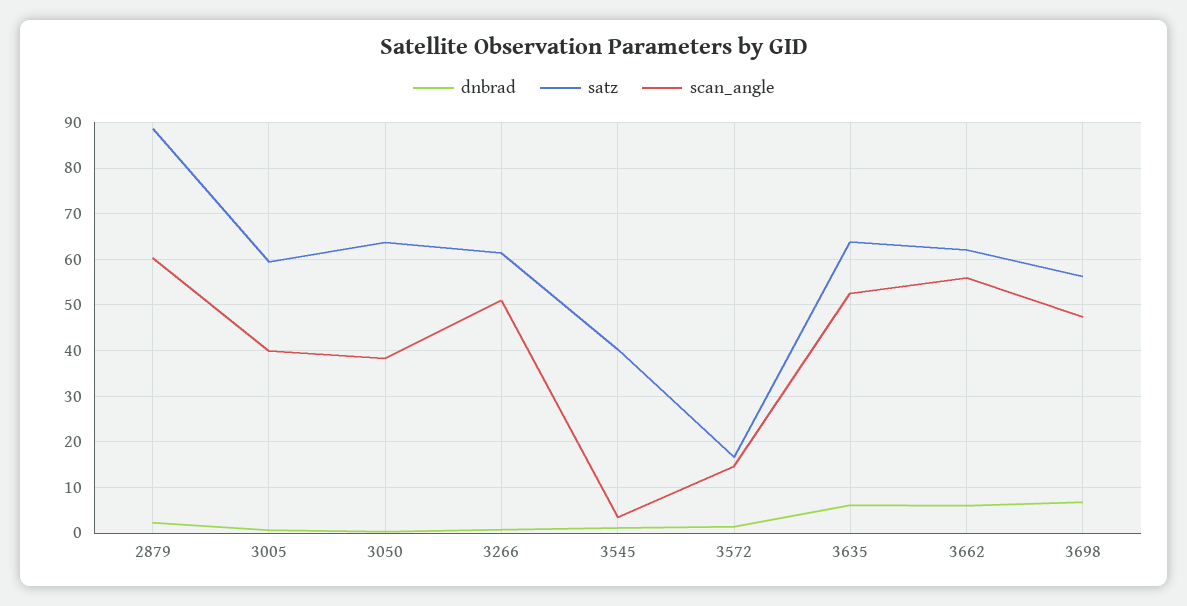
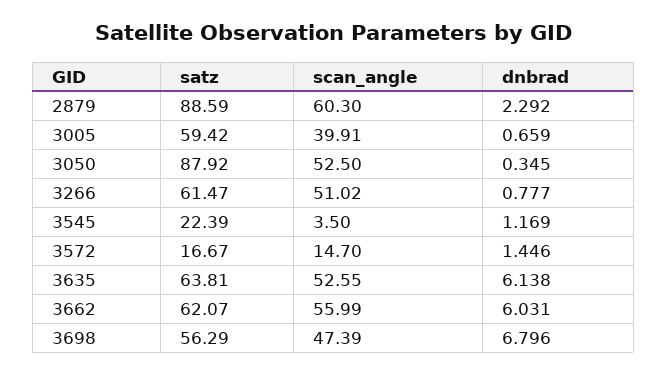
  {
    "dnbrad": {
      "2879": 2.292,
      "3005": 0.659,
      "3050": 0.345,
      "3266": 0.777,
      "3545": 1.169,
      "3572": 1.446,
      "3635": 6.138,
      "3662": 6.031,
      "3698": 6.796
    },
    "satz": {
      "2879": 88.59,
      "3005": 59.42,
-     "3050": 64,
+     "3050": 87.92,
      "3266": 61.47,
-     "3545": 40,
+     "3545": 22.39,
      "3572": 16.67,
      "3635": 63.81,
      "3662": 62.07,
      "3698": 56.29
    },
    "scan_angle": {
      "2879": 60.3,
      "3005": 39.91,
-     "3050": 38,
+     "3050": 52.5,
      "3266": 51.02,
      "3545": 3.5,
      "3572": 14.7,
      "3635": 52.55,
      "3662": 55.99,
      "3698": 47.39
    }
  }

